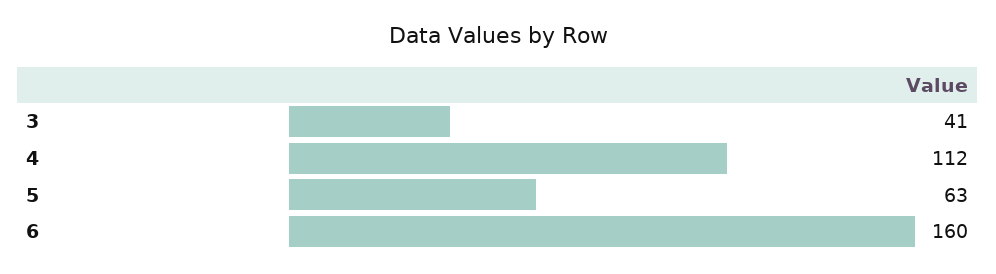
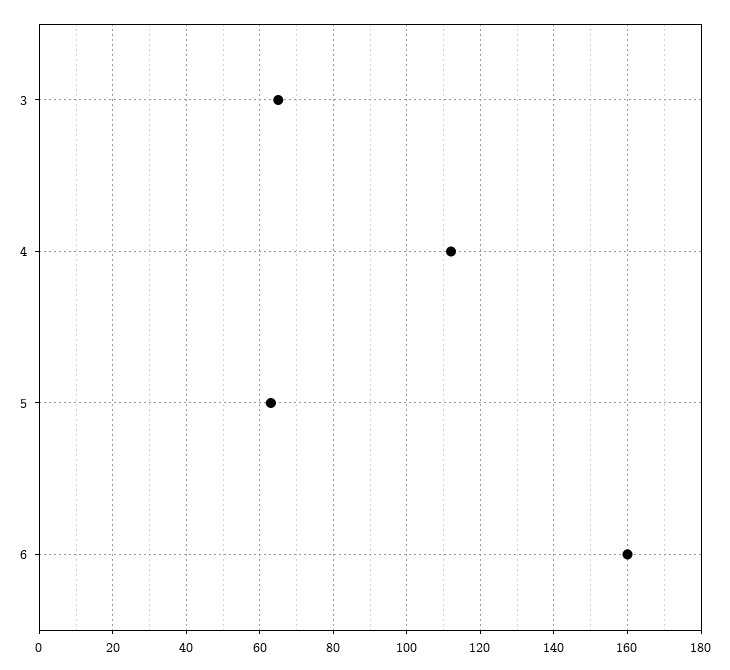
  {
-   "3": 41,
+   "3": 65,
    "4": 112,
    "5": 63,
    "6": 160
  }

